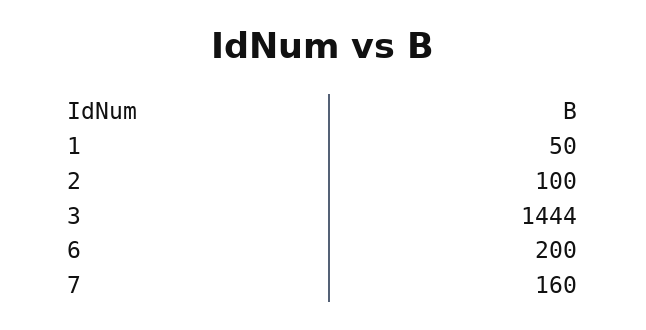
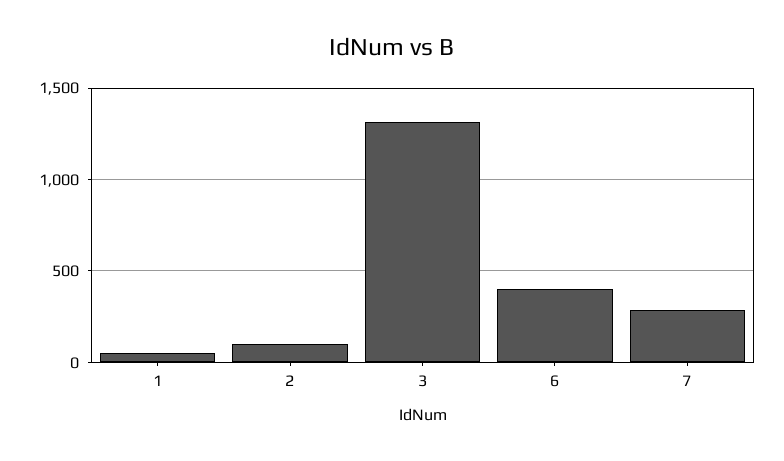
  {
    "1": 50,
    "2": 100,
-   "3": 1444,
+   "3": 1300,
-   "6": 200,
+   "6": 400,
-   "7": 160
+   "7": 300
  }

